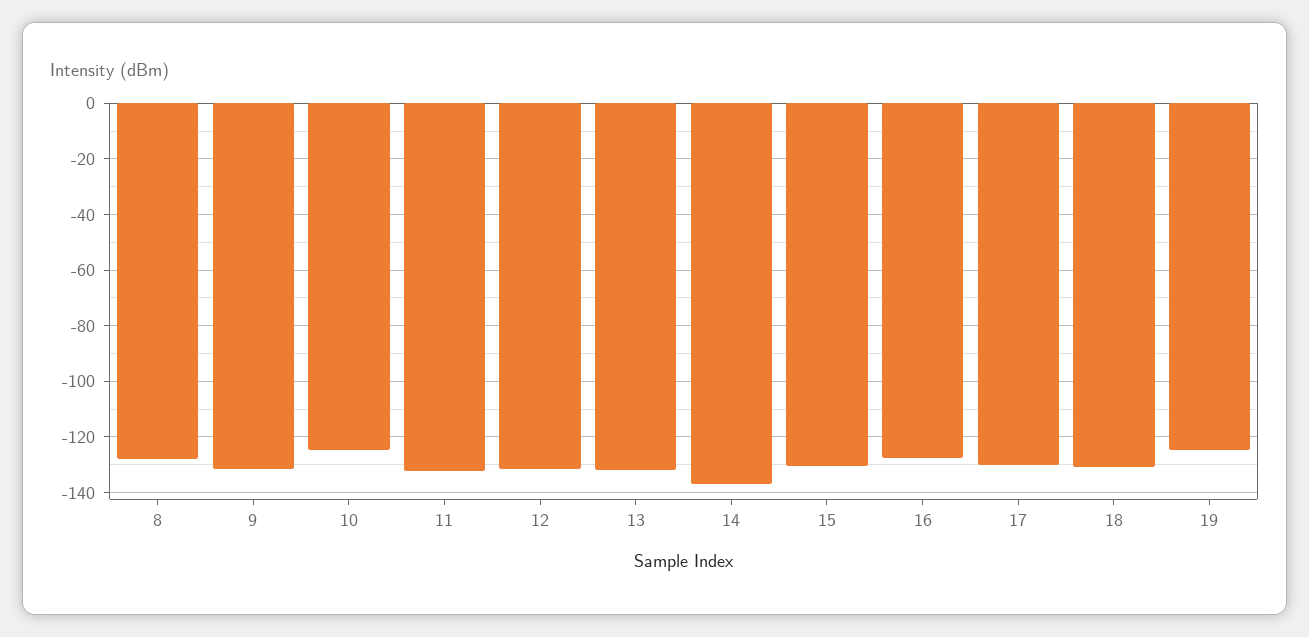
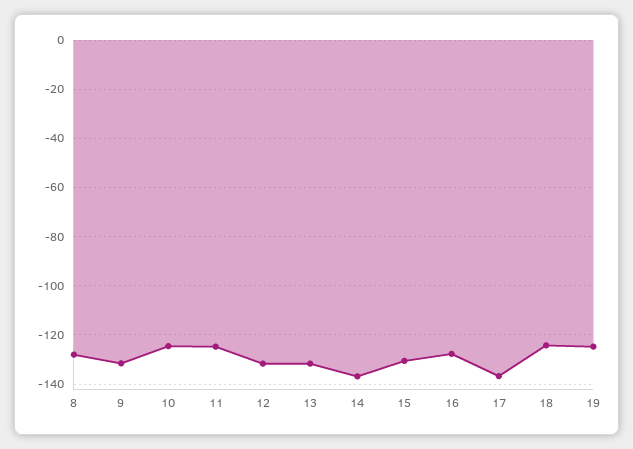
  {
    "8": -127.5,
    "9": -132.5,
    "10": -125,
-   "11": -132.5,
+   "11": -125,
    "12": -132.5,
    "13": -132.5,
    "14": -137.5,
    "15": -130,
    "16": -127.5,
-   "17": -130,
+   "17": -137.5,
-   "18": -130,
+   "18": -125,
    "19": -125
  }

